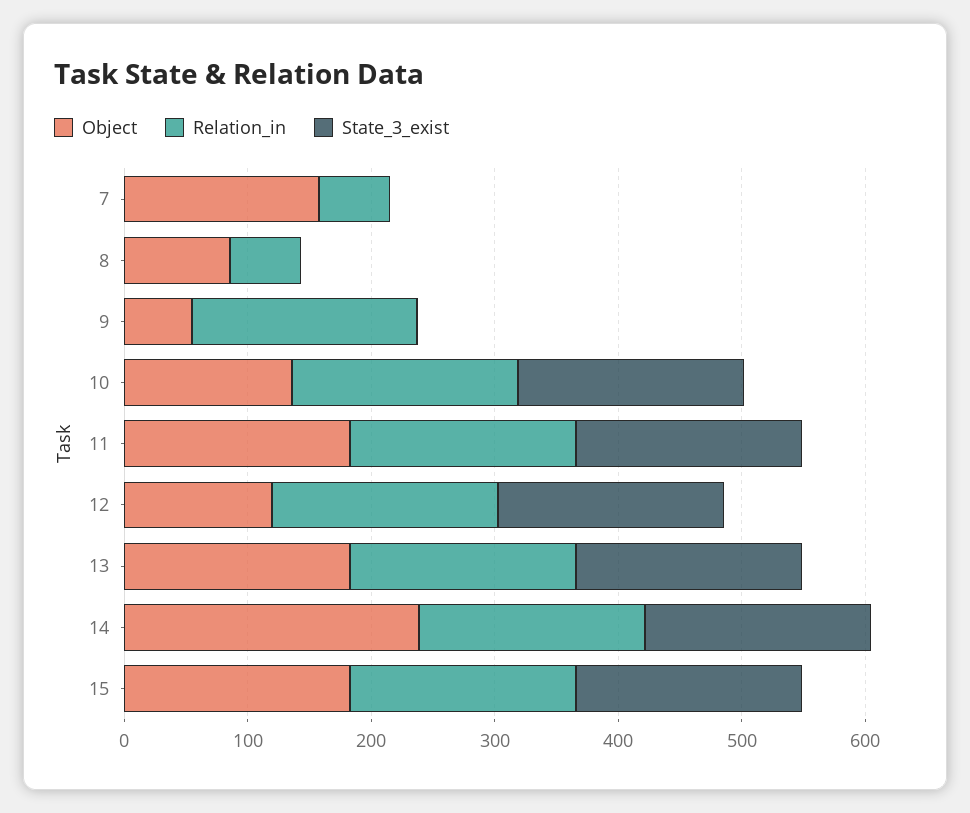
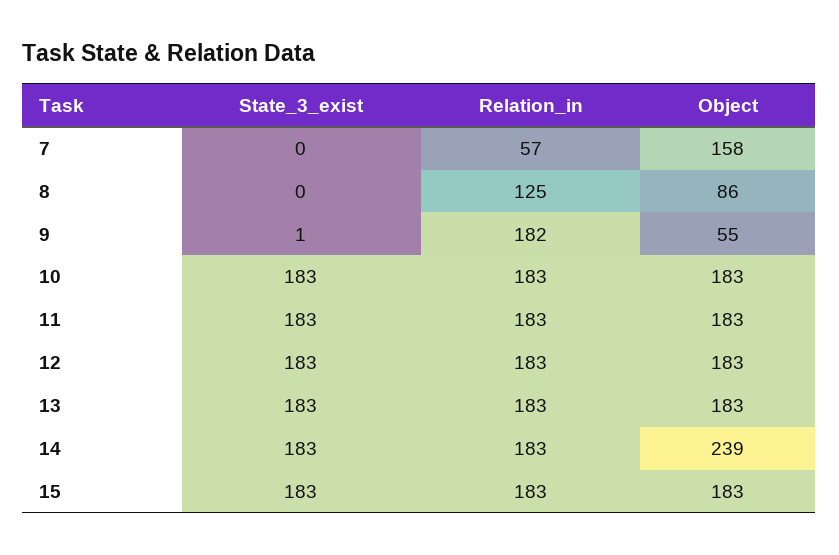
  {
    "Object": {
      "7": 158,
      "8": 86,
      "9": 55,
-     "10": 140,
+     "10": 183,
      "11": 183,
-     "12": 120,
+     "12": 183,
      "13": 183,
      "14": 239,
      "15": 183
    },
    "Relation_in": {
      "7": 57,
-     "8": 60,
+     "8": 125,
      "9": 182,
      "10": 183,
      "11": 183,
      "12": 183,
      "13": 183,
      "14": 183,
      "15": 183
    },
    "State_3_exist": {
      "7": 0,
      "8": 0,
      "9": 1,
      "10": 183,
      "11": 183,
      "12": 183,
      "13": 183,
      "14": 183,
      "15": 183
    }
  }

